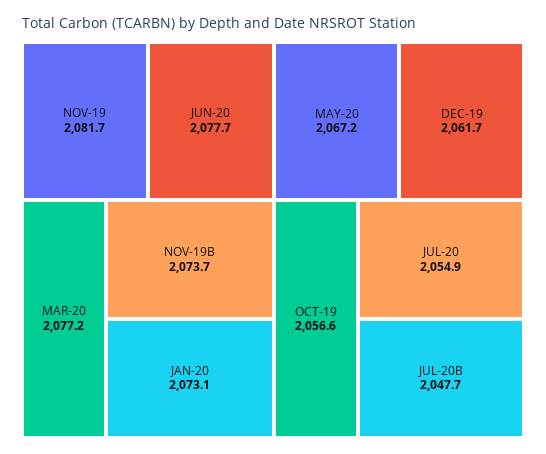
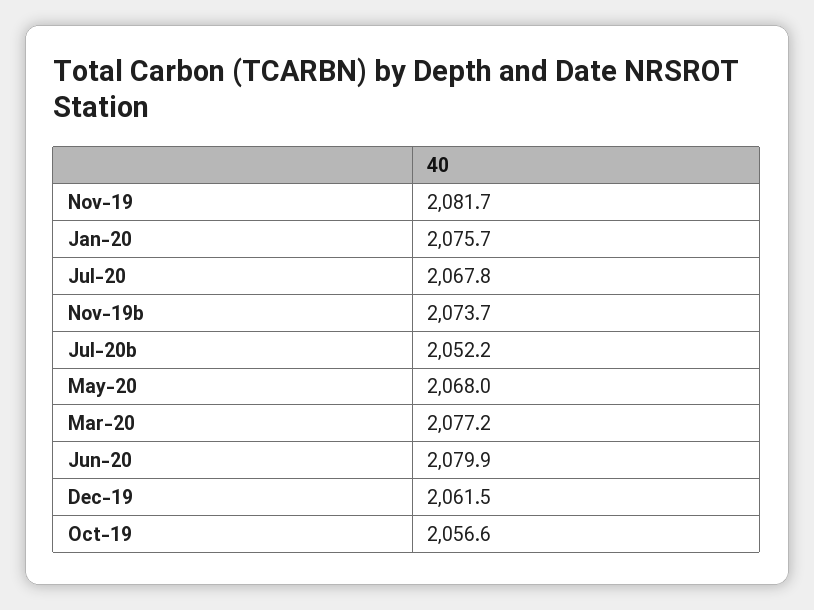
  {
    "NOV-19": 2081.7,
-   "JUN-20": 2077.7,
+   "JUN-20": 2079.9,
    "MAR-20": 2077.2,
    "NOV-19B": 2073.7,
-   "JAN-20": 2073.1,
+   "JAN-20": 2075.7,
-   "MAY-20": 2067.2,
+   "MAY-20": 2068,
-   "DEC-19": 2061.7,
+   "DEC-19": 2061.5,
    "OCT-19": 2056.6,
-   "JUL-20": 2054.9,
+   "JUL-20": 2067.8,
-   "JUL-20B": 2047.7
+   "JUL-20B": 2052.2
  }

